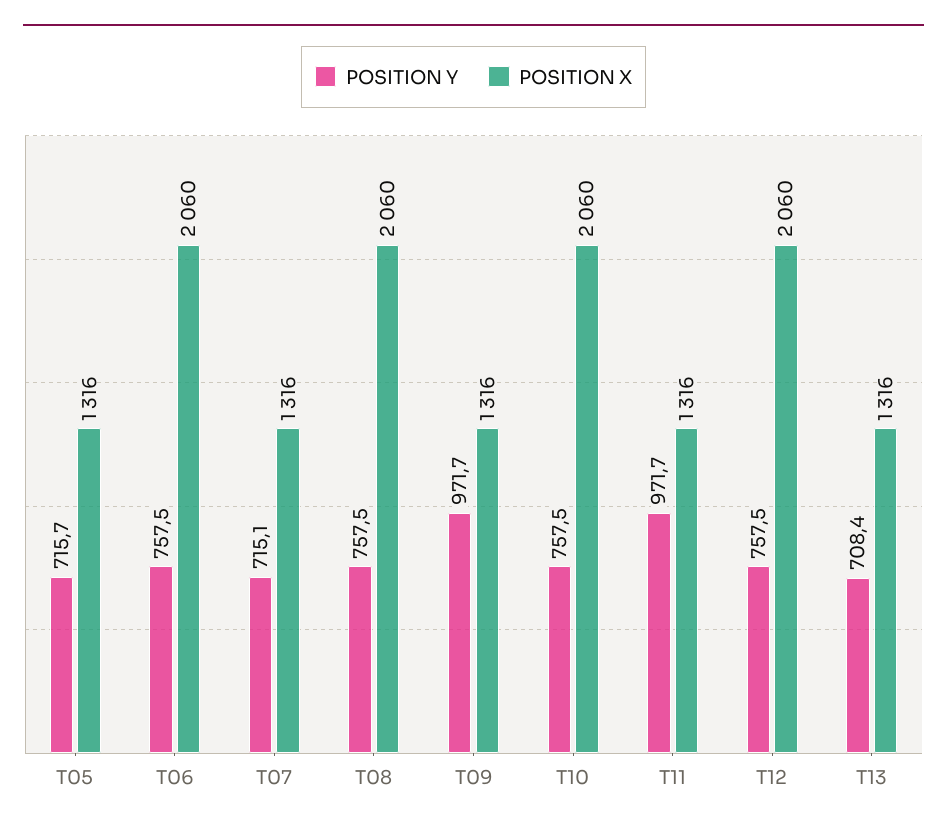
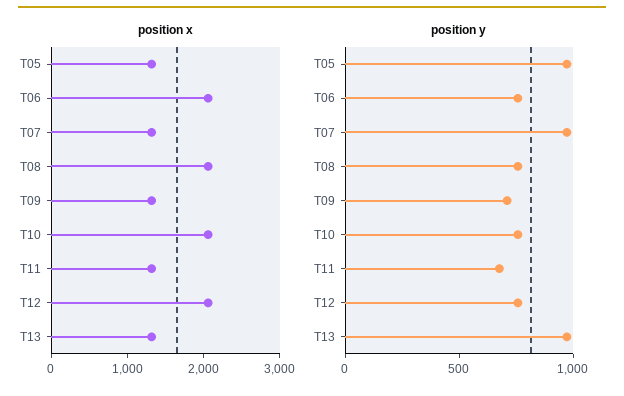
  {
    "POSITION Y": {
-     "T05": 715.7,
+     "T05": 1000,
      "T06": 757.5,
-     "T07": 715.1,
+     "T07": 1000,
      "T08": 757.5,
-     "T09": 971.7,
+     "T09": 700,
      "T10": 757.5,
-     "T11": 971.7,
+     "T11": 700,
      "T12": 757.5,
-     "T13": 708.4
+     "T13": 1000
    },
    "POSITION X": {
      "T05": 1316,
      "T06": 2060,
      "T07": 1316,
      "T08": 2060,
      "T09": 1316,
      "T10": 2060,
      "T11": 1316,
      "T12": 2060,
      "T13": 1316
    }
  }

